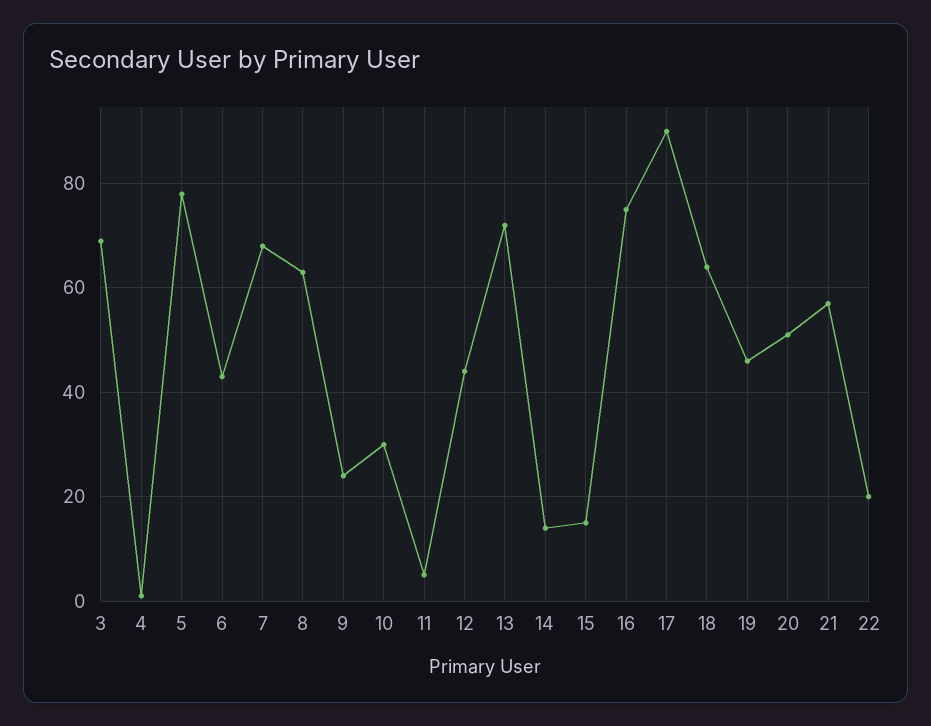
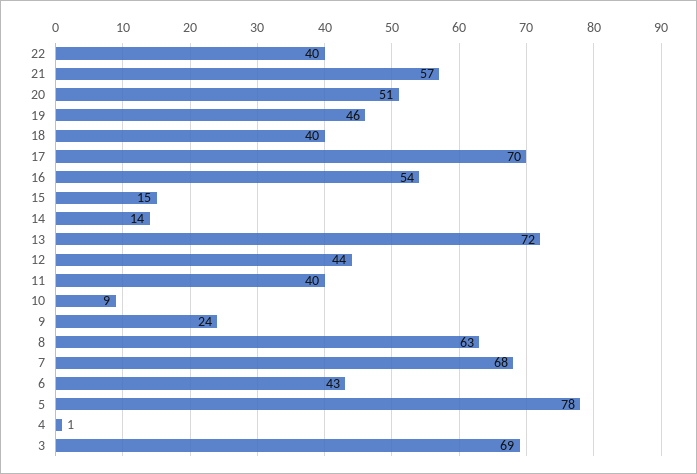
  {
    "3": 69,
    "4": 1,
    "5": 78,
    "6": 43,
    "7": 68,
    "8": 63,
    "9": 24,
-   "10": 30,
+   "10": 9,
-   "11": 5,
+   "11": 40,
    "12": 44,
    "13": 72,
    "14": 14,
    "15": 15,
-   "16": 75,
+   "16": 54,
-   "17": 90,
+   "17": 70,
-   "18": 65,
+   "18": 40,
    "19": 46,
    "20": 51,
    "21": 57,
-   "22": 20
+   "22": 40
  }

